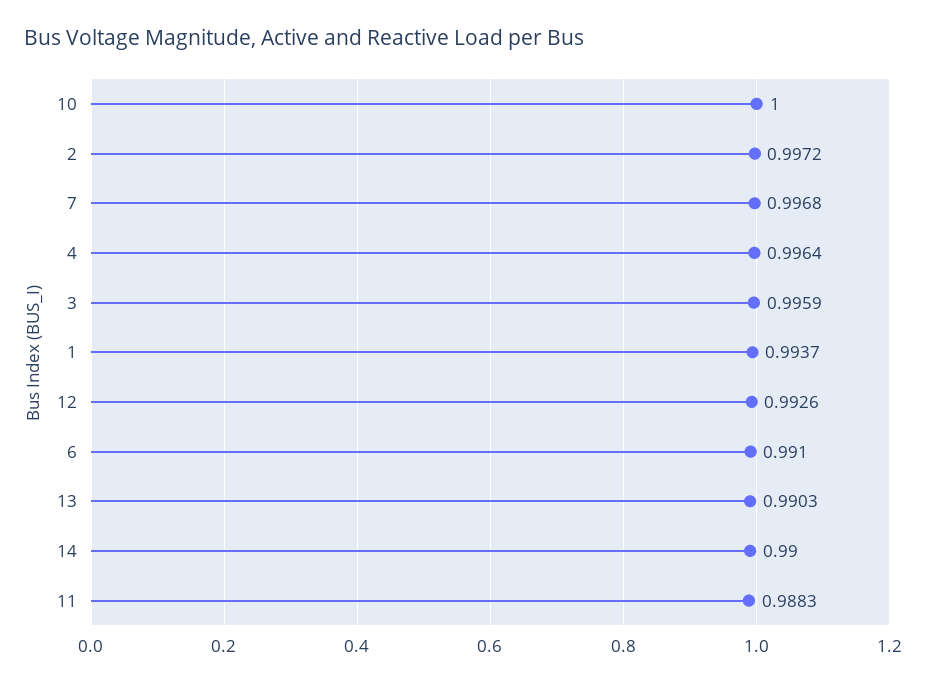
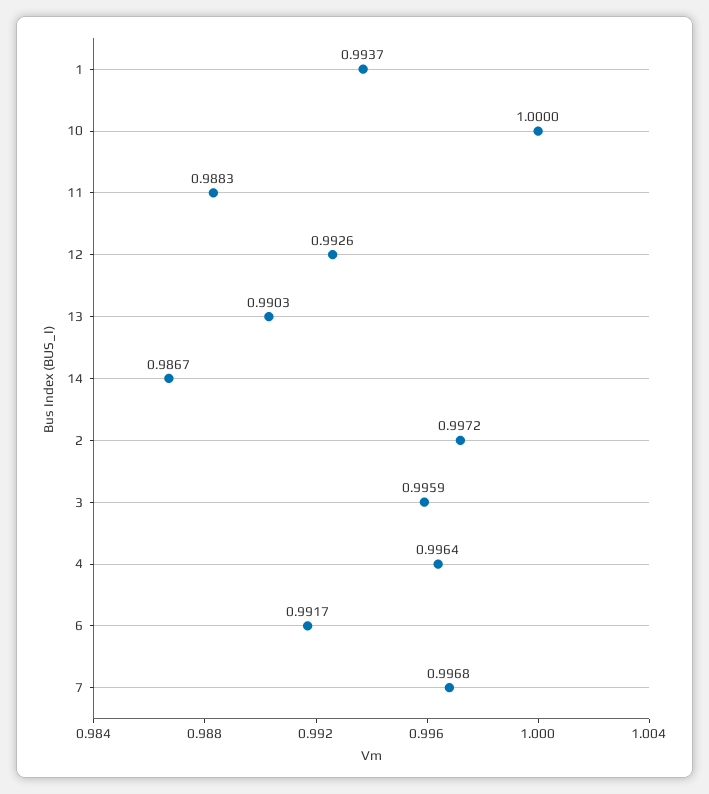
  {
    "10": 1,
    "2": 0.9972,
    "7": 0.9968,
    "4": 0.9964,
    "3": 0.9959,
    "1": 0.9937,
    "12": 0.9926,
-   "6": 0.991,
+   "6": 0.9917,
    "13": 0.9903,
-   "14": 0.99,
+   "14": 0.9867,
    "11": 0.9883
  }

